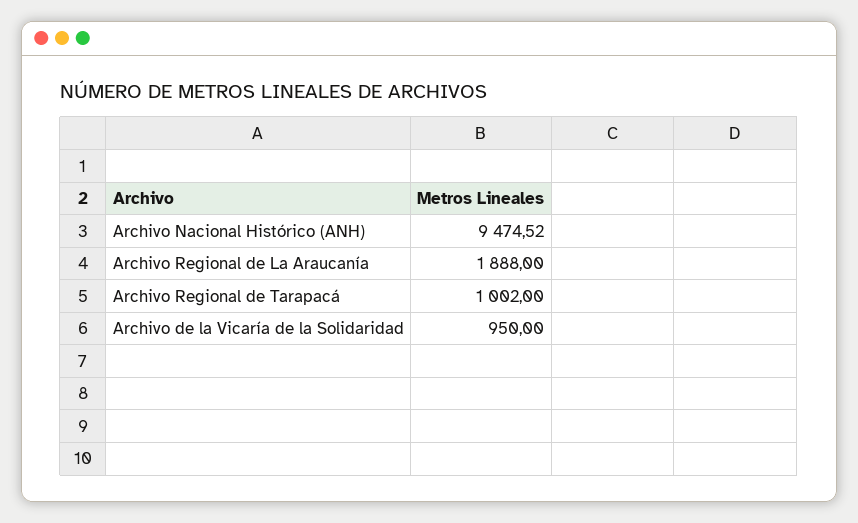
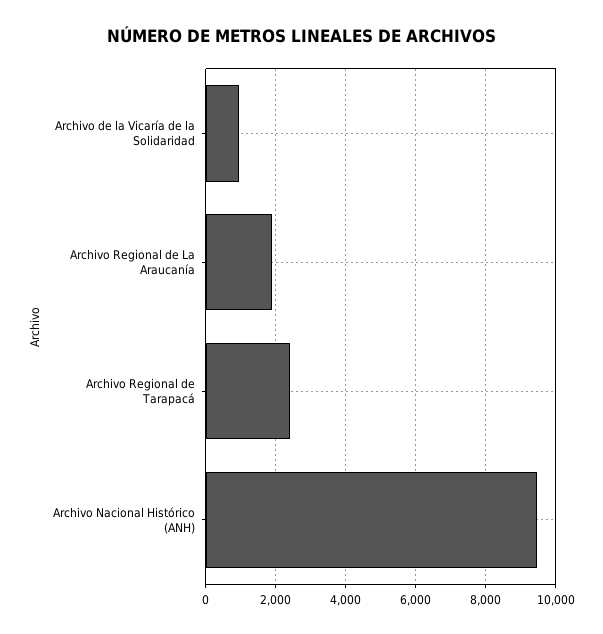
  {
    "Archivo Nacional Histórico (ANH)": 9474.52,
    "Archivo Regional de La Araucanía": 1888,
-   "Archivo Regional de Tarapacá": 1002,
+   "Archivo Regional de Tarapacá": 2400,
    "Archivo de la Vicaría de la Solidaridad": 950
  }

